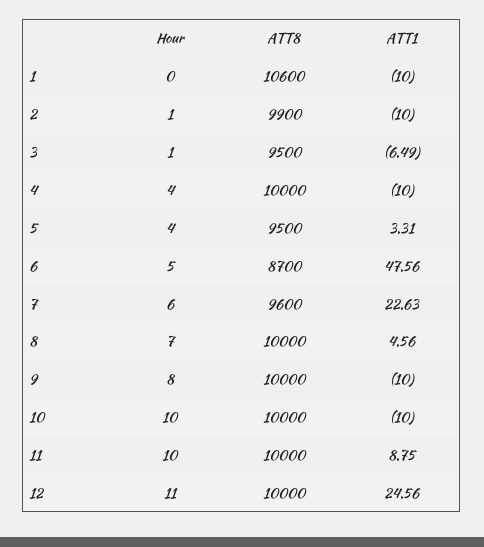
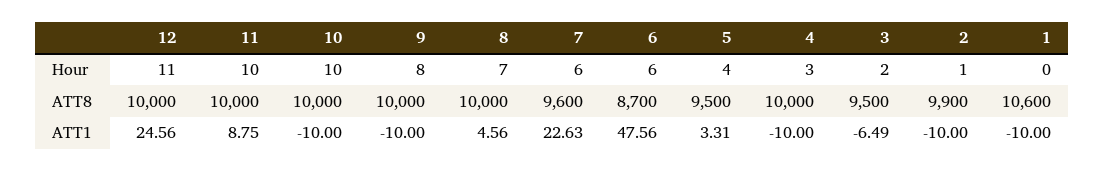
  {
    "Hour": {
      "1": 0,
      "2": 1,
-     "3": 1,
+     "3": 2,
-     "4": 4,
+     "4": 3,
      "5": 4,
-     "6": 5,
+     "6": 6,
      "7": 6,
      "8": 7,
      "9": 8,
      "10": 10,
      "11": 10,
      "12": 11
    },
    "ATT8": {
      "1": 10600,
      "2": 9900,
      "3": 9500,
      "4": 10000,
      "5": 9500,
      "6": 8700,
      "7": 9600,
      "8": 10000,
      "9": 10000,
      "10": 10000,
      "11": 10000,
      "12": 10000
    },
    "ATT1": {
      "1": -10,
      "2": -10,
      "3": -6.49,
      "4": -10,
      "5": 3.31,
      "6": 47.56,
      "7": 22.63,
      "8": 4.56,
      "9": -10,
      "10": -10,
      "11": 8.75,
      "12": 24.56
    }
  }

